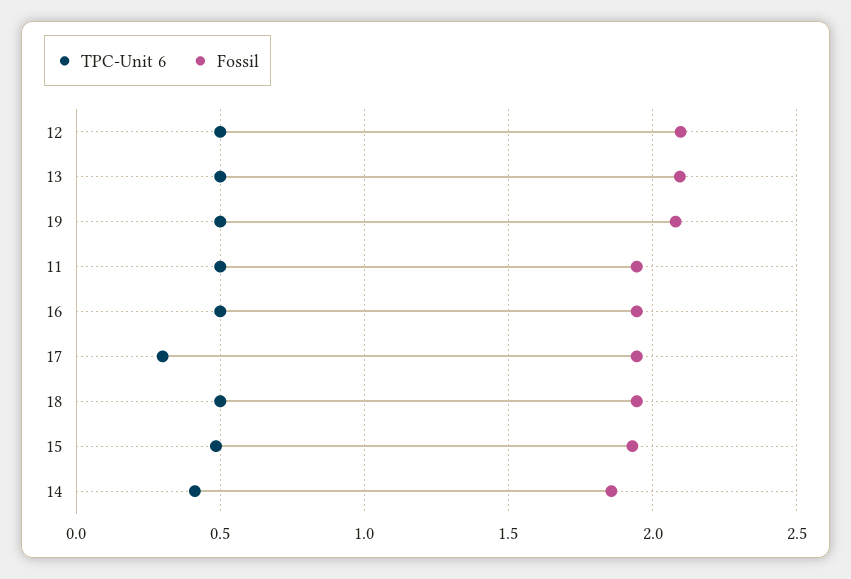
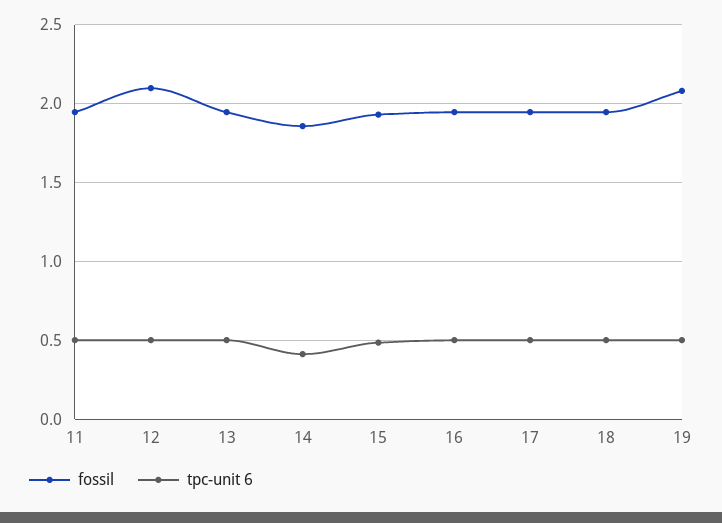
  {
    "TPC-Unit 6": {
      "12": 0.5,
      "13": 0.5,
      "19": 0.5,
      "11": 0.5,
      "16": 0.5,
-     "17": 0.3,
+     "17": 0.5,
      "18": 0.5,
      "15": 0.5,
      "14": 0.4
    },
    "Fossil": {
      "12": 2.1,
-     "13": 2.1,
+     "13": 1.95,
      "19": 2.1,
      "11": 1.95,
      "16": 1.95,
      "17": 1.95,
      "18": 1.95,
      "15": 1.95,
      "14": 1.85
    }
  }

